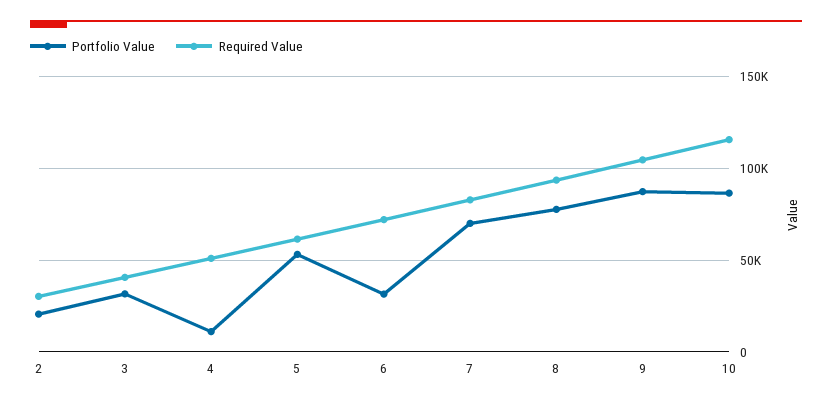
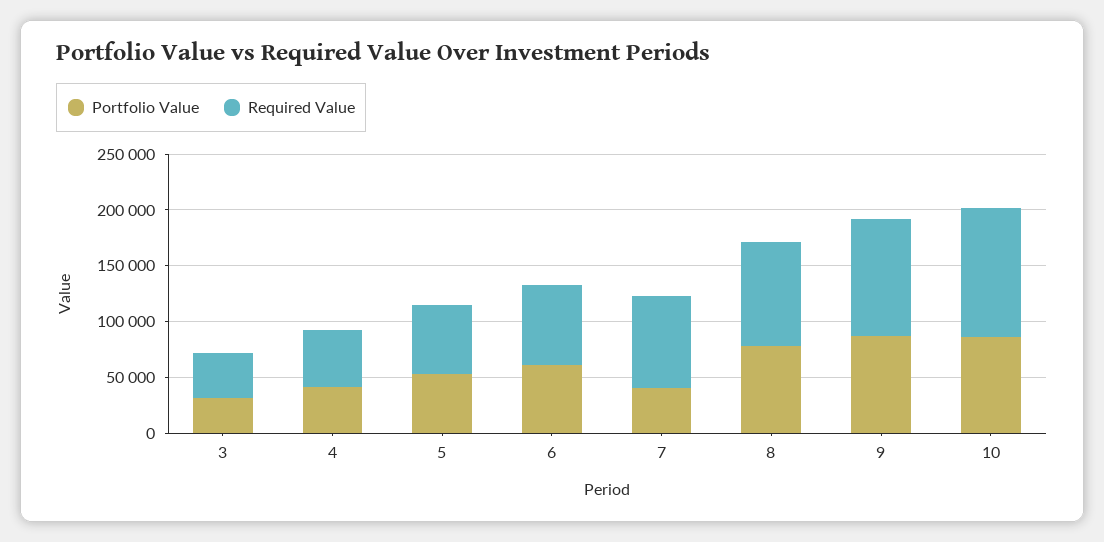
  {
    "Portfolio Value": {
-     "2": 20000,
      "3": 30000,
-     "4": 10000,
+     "4": 40000,
      "5": 55000,
-     "6": 30000,
+     "6": 60000,
-     "7": 70000,
+     "7": 40000,
      "8": 80000,
      "9": 85000,
      "10": 85000
    },
    "Required Value": {
-     "2": 30000,
      "3": 40000,
      "4": 50000,
      "5": 60000,
      "6": 70000,
      "7": 85000,
      "8": 95000,
      "9": 105000,
      "10": 115000
    }
  }

